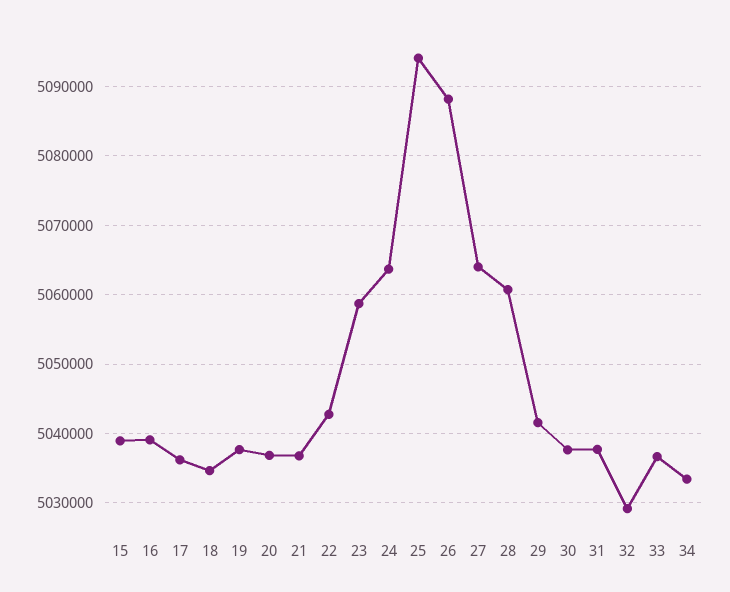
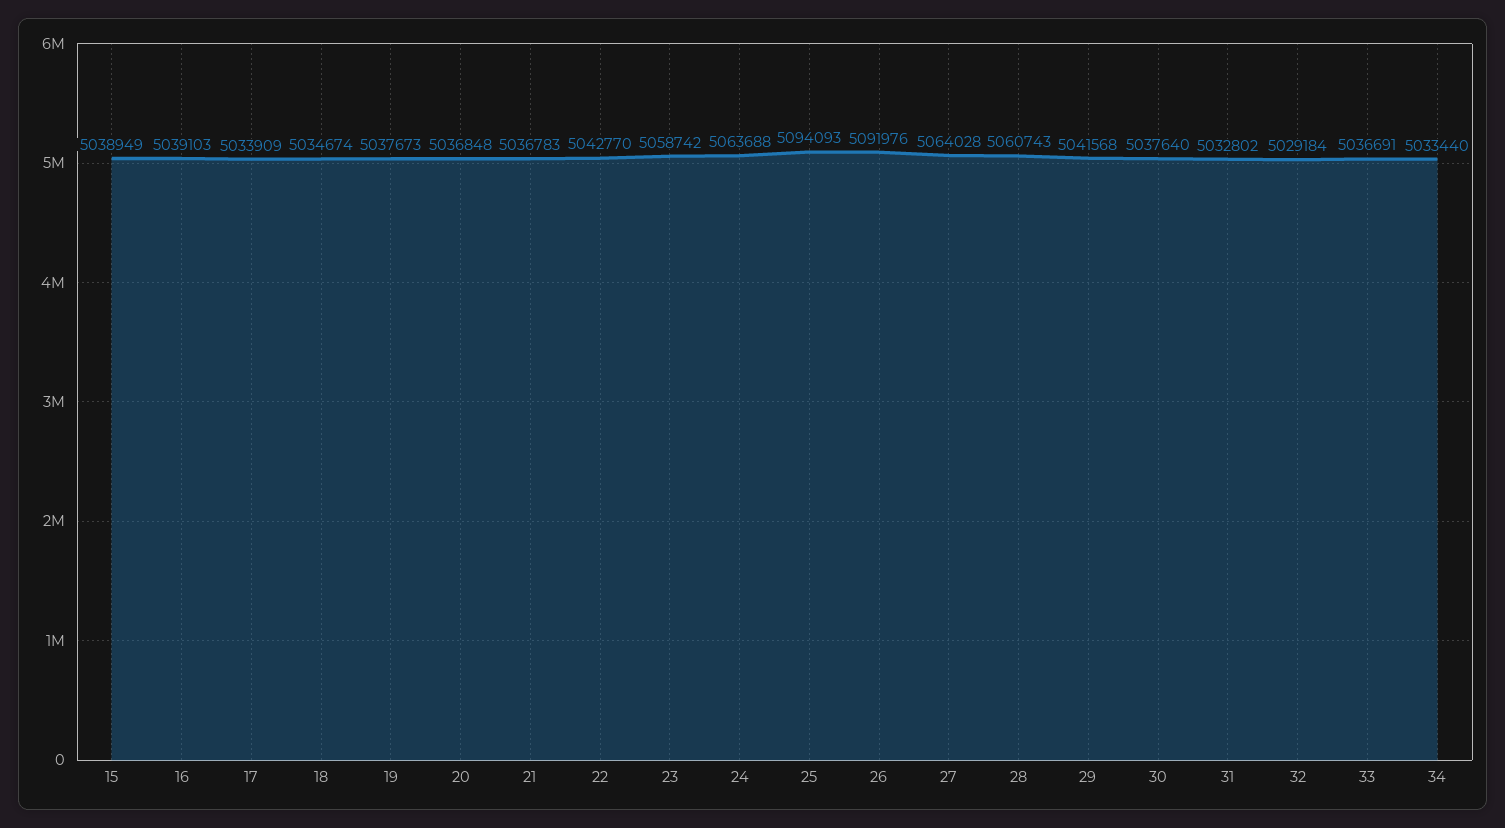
  {
    "15": 5038949,
    "16": 5039103,
-   "17": 5036000,
+   "17": 5033909,
    "18": 5034674,
    "19": 5037673,
    "20": 5036848,
    "21": 5036783,
    "22": 5042770,
    "23": 5058742,
    "24": 5063688,
    "25": 5094093,
-   "26": 5088000,
+   "26": 5091976,
    "27": 5064028,
    "28": 5060743,
    "29": 5041568,
    "30": 5037640,
-   "31": 5038000,
+   "31": 5032802,
    "32": 5029184,
    "33": 5036691,
    "34": 5033440
  }

